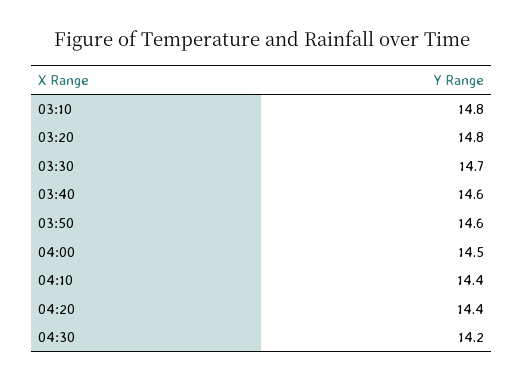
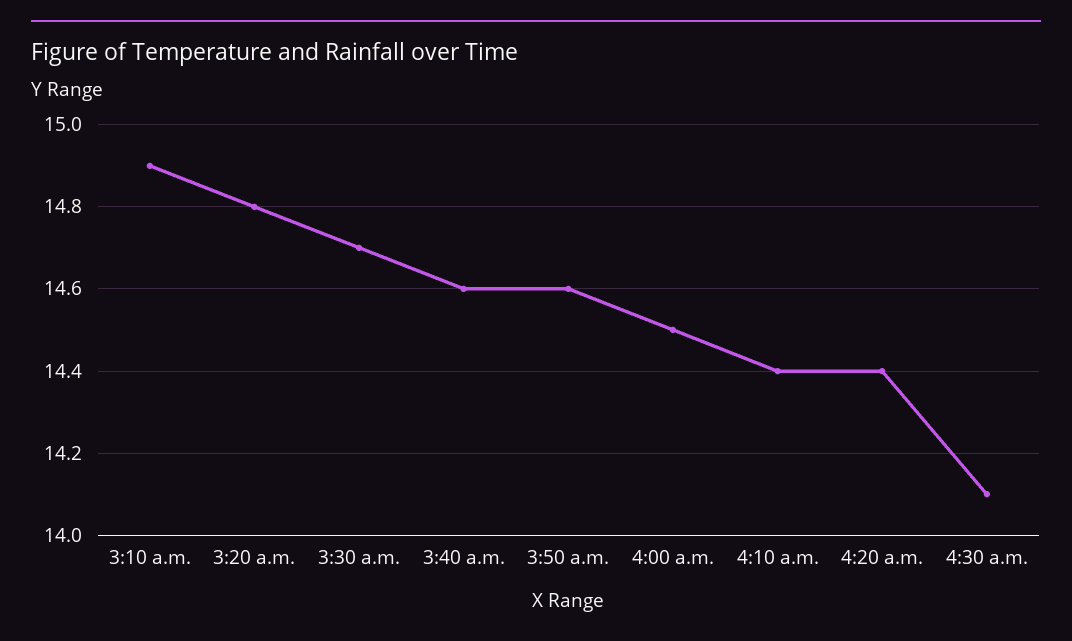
  {
-   "03:10": 14.8,
+   "03:10": 14.9,
    "03:20": 14.8,
    "03:30": 14.7,
    "03:40": 14.6,
    "03:50": 14.6,
    "04:00": 14.5,
    "04:10": 14.4,
    "04:20": 14.4,
-   "04:30": 14.2
+   "04:30": 14.1
  }

